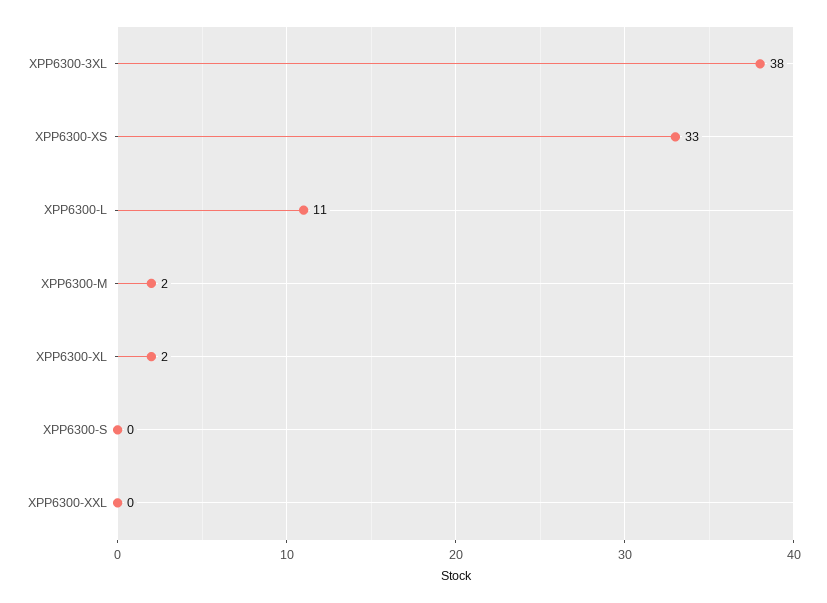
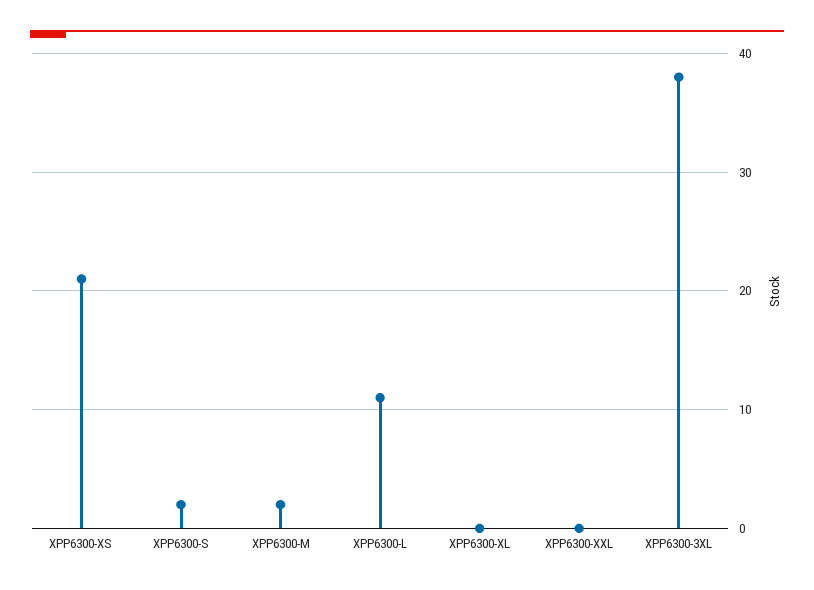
  {
    "XPP6300-3XL": 38,
-   "XPP6300-XS": 33,
+   "XPP6300-XS": 21,
    "XPP6300-L": 11,
    "XPP6300-M": 2,
-   "XPP6300-XL": 2,
+   "XPP6300-XL": 0,
-   "XPP6300-S": 0,
+   "XPP6300-S": 2,
    "XPP6300-XXL": 0
  }

